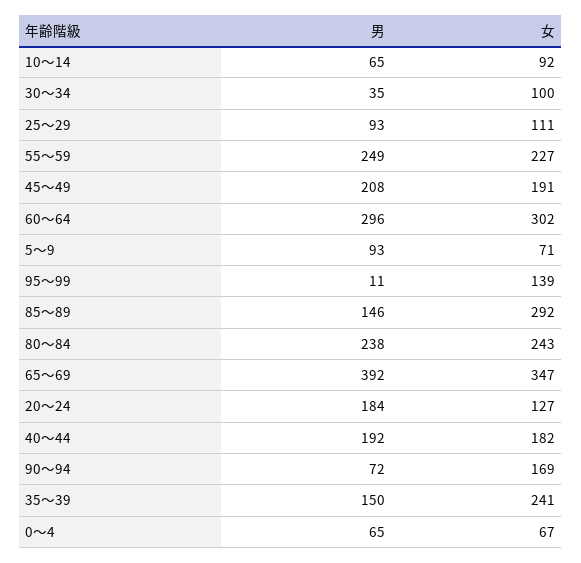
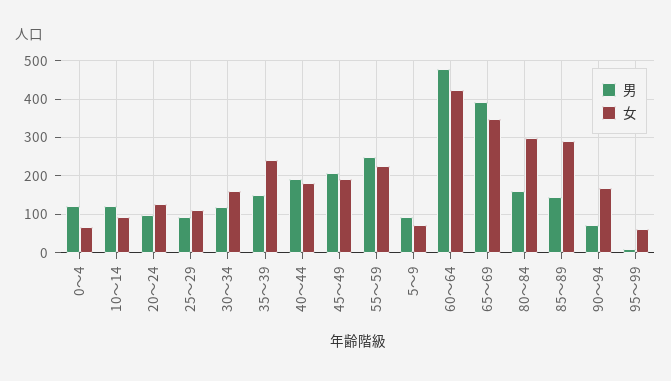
  {
    "男": {
-     "10～14": 65,
+     "10～14": 120,
-     "30～34": 35,
+     "30～34": 120,
      "25～29": 93,
      "55～59": 249,
      "45～49": 208,
-     "60～64": 296,
+     "60～64": 480,
      "5～9": 93,
      "95～99": 11,
      "85～89": 146,
-     "80～84": 238,
+     "80～84": 160,
      "65～69": 392,
-     "20～24": 184,
+     "20～24": 100,
      "40～44": 192,
      "90～94": 72,
      "35～39": 150,
-     "0～4": 65
+     "0～4": 120
    },
    "女": {
      "10～14": 92,
-     "30～34": 100,
+     "30～34": 160,
      "25～29": 111,
      "55～59": 227,
      "45～49": 191,
-     "60～64": 302,
+     "60～64": 420,
      "5～9": 71,
-     "95～99": 139,
+     "95～99": 60,
      "85～89": 292,
-     "80～84": 243,
+     "80～84": 300,
      "65～69": 347,
      "20～24": 127,
      "40～44": 182,
      "90～94": 169,
      "35～39": 241,
      "0～4": 67
    }
  }

